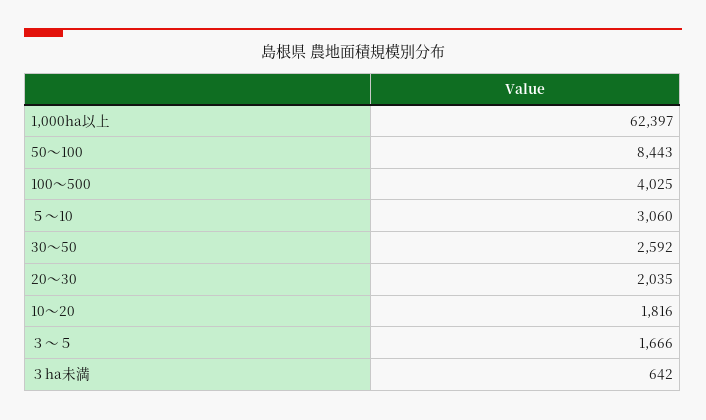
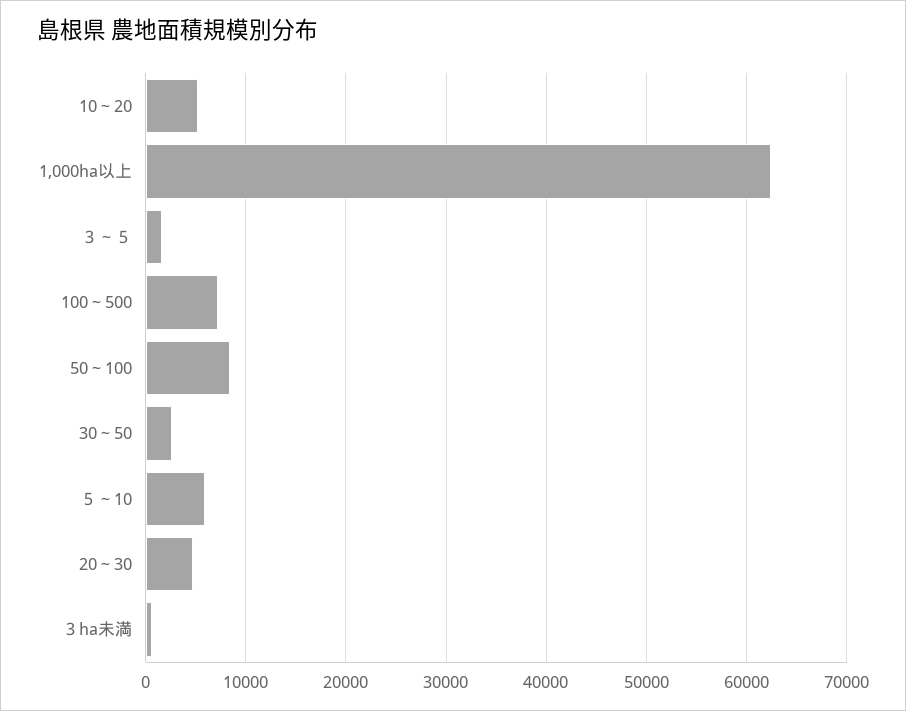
  {
    "1,000ha以上": 62397,
    "50～100": 8443,
-   "100～500": 4025,
+   "100～500": 7000,
-   "５～10": 3060,
+   "５～10": 6000,
    "30～50": 2592,
-   "20～30": 2035,
+   "20～30": 5000,
-   "10～20": 1816,
+   "10～20": 5000,
    "３～５": 1666,
    "３ha未満": 642
  }

